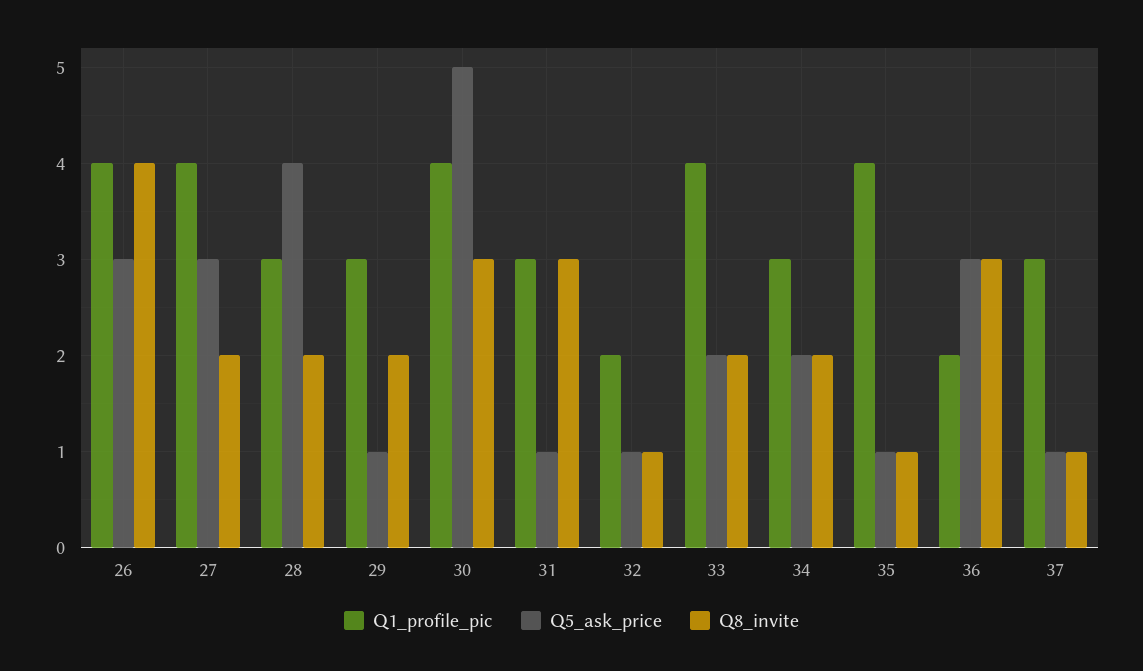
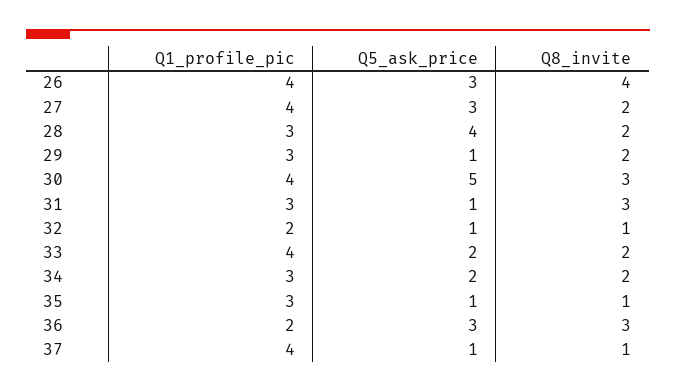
  {
    "Q1_profile_pic": {
      "26": 4,
      "27": 4,
      "28": 3,
      "29": 3,
      "30": 4,
      "31": 3,
      "32": 2,
      "33": 4,
      "34": 3,
-     "35": 4,
+     "35": 3,
      "36": 2,
-     "37": 3
+     "37": 4
    },
    "Q5_ask_price": {
      "26": 3,
      "27": 3,
      "28": 4,
      "29": 1,
      "30": 5,
      "31": 1,
      "32": 1,
      "33": 2,
      "34": 2,
      "35": 1,
      "36": 3,
      "37": 1
    },
    "Q8_invite": {
      "26": 4,
      "27": 2,
      "28": 2,
      "29": 2,
      "30": 3,
      "31": 3,
      "32": 1,
      "33": 2,
      "34": 2,
      "35": 1,
      "36": 3,
      "37": 1
    }
  }

